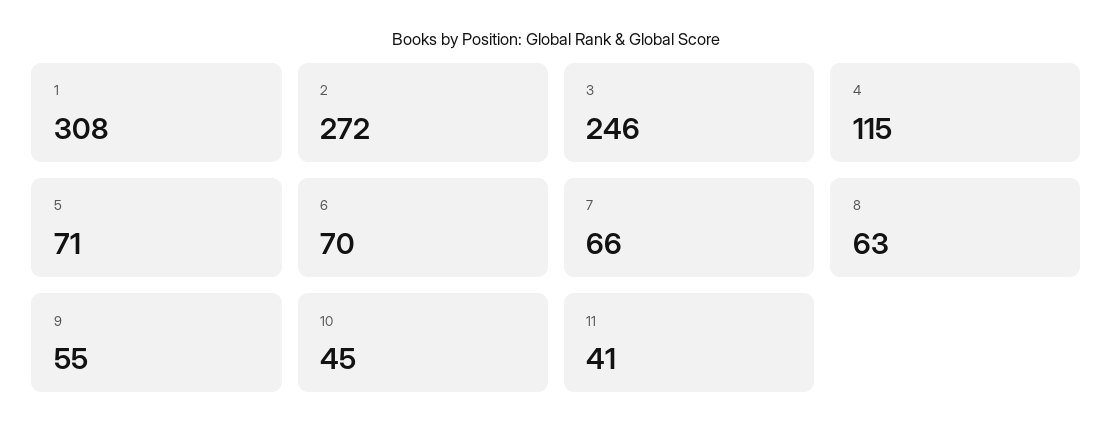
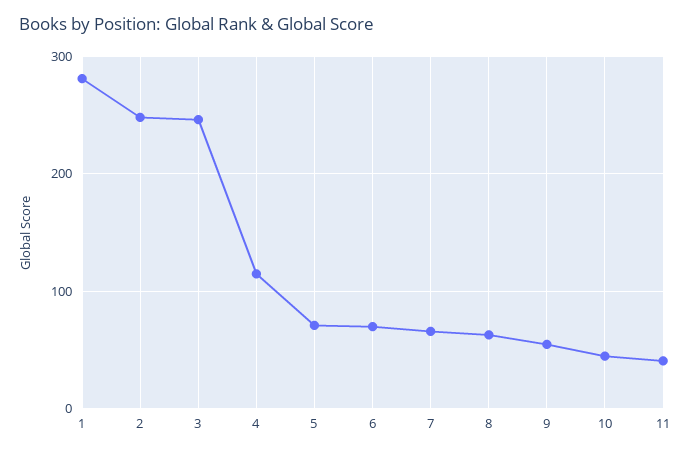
  {
-   "1": 308,
+   "1": 280,
-   "2": 272,
+   "2": 250,
    "3": 246,
    "4": 115,
    "5": 71,
    "6": 70,
    "7": 66,
    "8": 63,
    "9": 55,
    "10": 45,
    "11": 41
  }

